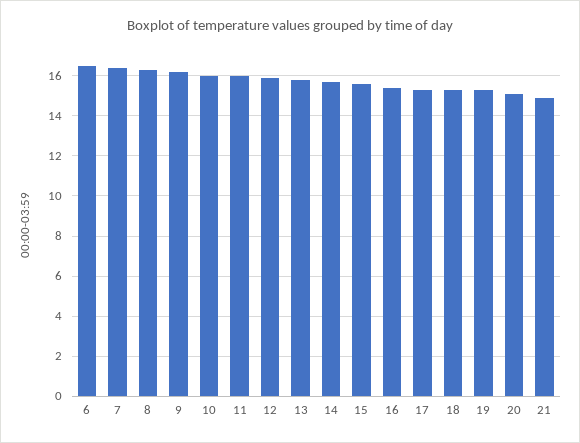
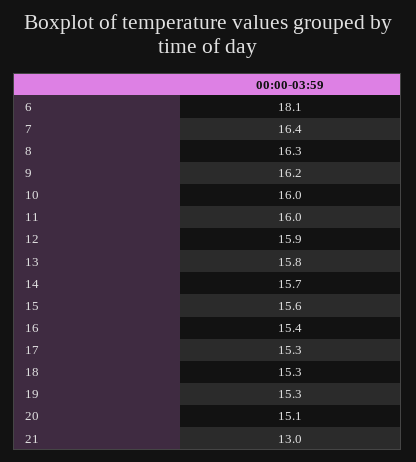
  {
-   "6": 16.5,
+   "6": 18.1,
    "7": 16.4,
    "8": 16.3,
    "9": 16.2,
    "10": 16,
    "11": 16,
    "12": 15.9,
    "13": 15.8,
    "14": 15.7,
    "15": 15.6,
    "16": 15.4,
    "17": 15.3,
    "18": 15.3,
    "19": 15.3,
    "20": 15.1,
-   "21": 15
+   "21": 13
  }

